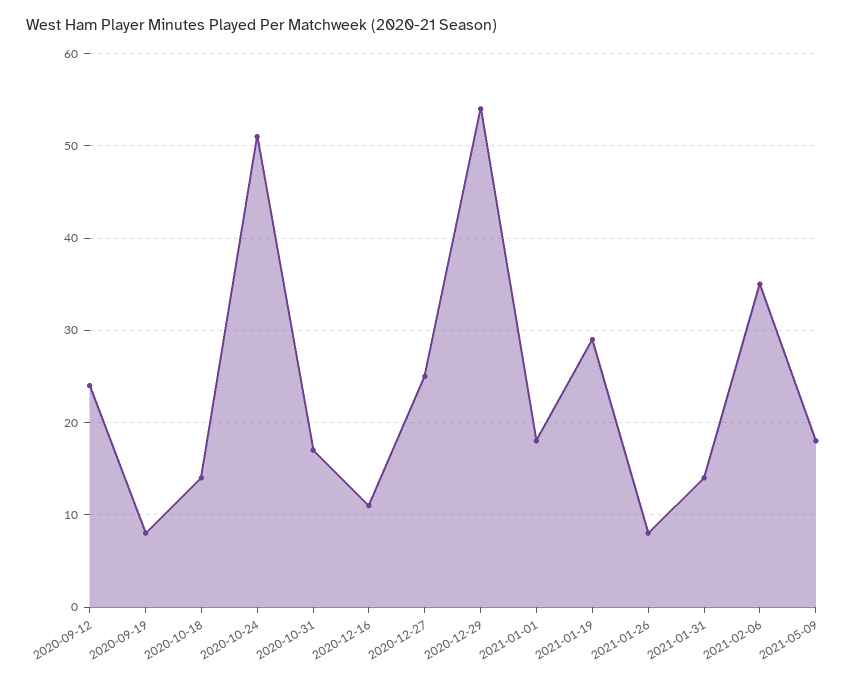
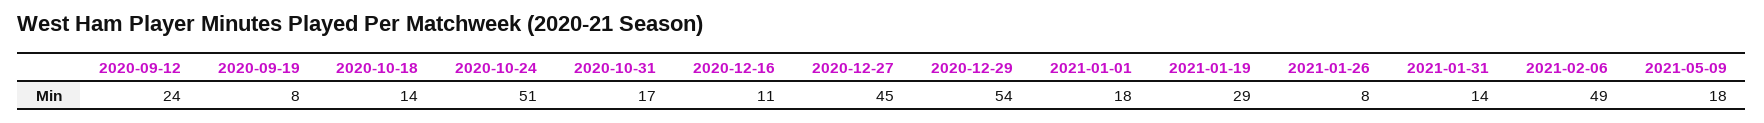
  {
    "2020-09-12": 24,
    "2020-09-19": 8,
    "2020-10-18": 14,
    "2020-10-24": 51,
    "2020-10-31": 17,
    "2020-12-16": 11,
-   "2020-12-27": 25,
+   "2020-12-27": 45,
    "2020-12-29": 54,
    "2021-01-01": 18,
    "2021-01-19": 29,
    "2021-01-26": 8,
    "2021-01-31": 14,
-   "2021-02-06": 35,
+   "2021-02-06": 49,
    "2021-05-09": 18
  }

